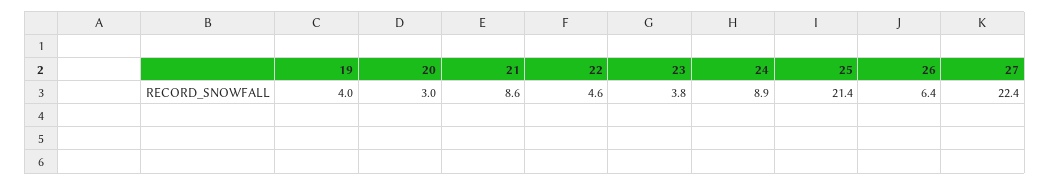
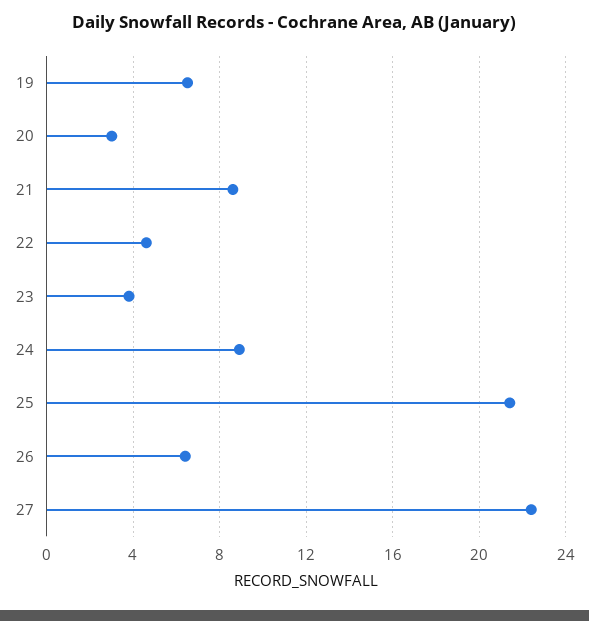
  {
-   "19": 4,
+   "19": 6.5,
    "20": 3,
    "21": 8.6,
    "22": 4.6,
    "23": 3.8,
    "24": 8.9,
    "25": 21.4,
    "26": 6.4,
    "27": 22.4
  }

